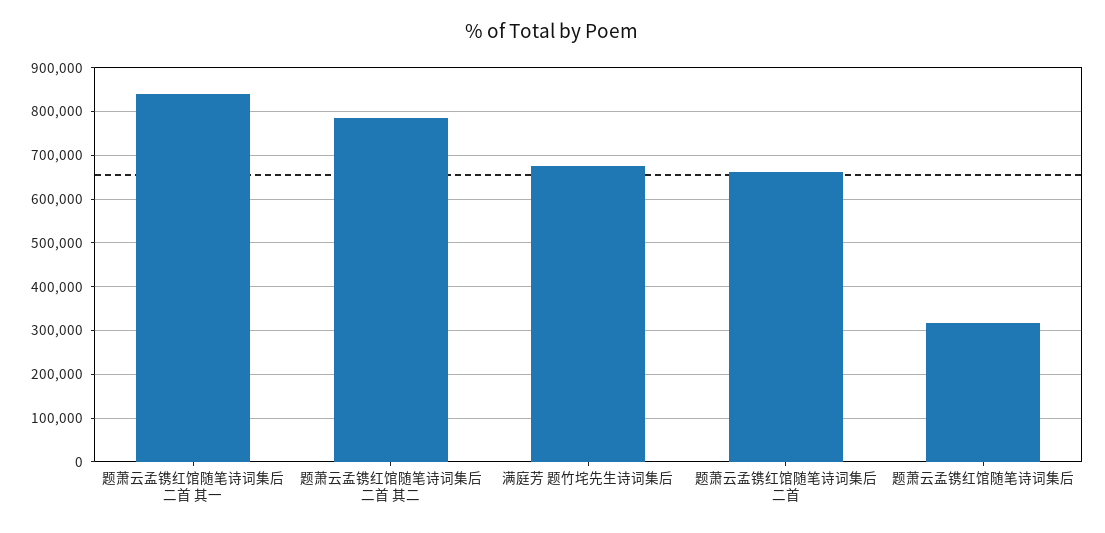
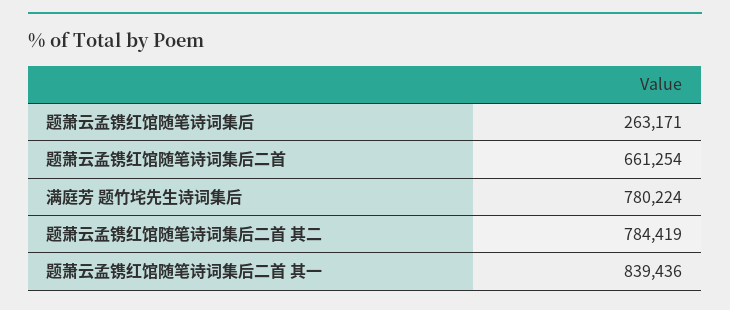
  {
    "题萧云孟镌红馆随笔诗词集后二首 其一": 839436,
    "题萧云孟镌红馆随笔诗词集后二首 其二": 784419,
-   "满庭芳 题竹垞先生诗词集后": 680000,
+   "满庭芳 题竹垞先生诗词集后": 780224,
    "题萧云孟镌红馆随笔诗词集后二首": 661254,
-   "题萧云孟镌红馆随笔诗词集后": 320000
+   "题萧云孟镌红馆随笔诗词集后": 263171
  }

